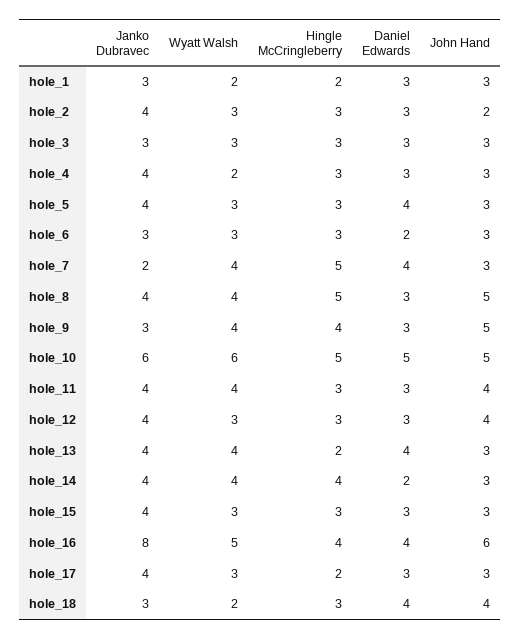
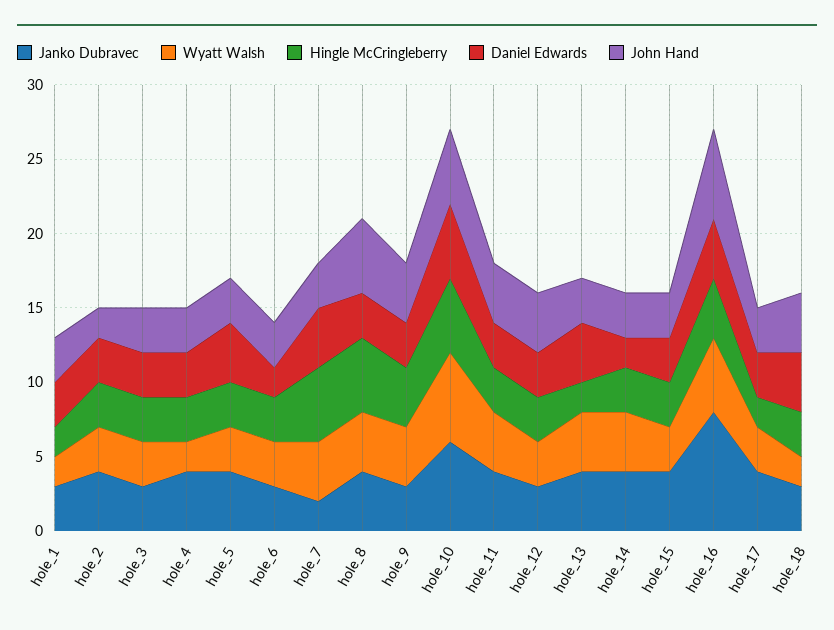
  {
    "Janko Dubravec": {
      "hole_1": 3,
      "hole_2": 4,
      "hole_3": 3,
      "hole_4": 4,
      "hole_5": 4,
      "hole_6": 3,
      "hole_7": 2,
      "hole_8": 4,
      "hole_9": 3,
      "hole_10": 6,
      "hole_11": 4,
-     "hole_12": 4,
+     "hole_12": 3,
      "hole_13": 4,
      "hole_14": 4,
      "hole_15": 4,
      "hole_16": 8,
      "hole_17": 4,
      "hole_18": 3
    },
    "Wyatt Walsh": {
      "hole_1": 2,
      "hole_2": 3,
      "hole_3": 3,
      "hole_4": 2,
      "hole_5": 3,
      "hole_6": 3,
      "hole_7": 4,
      "hole_8": 4,
      "hole_9": 4,
      "hole_10": 6,
      "hole_11": 4,
      "hole_12": 3,
      "hole_13": 4,
      "hole_14": 4,
      "hole_15": 3,
      "hole_16": 5,
      "hole_17": 3,
      "hole_18": 2
    },
    "Hingle McCringleberry": {
      "hole_1": 2,
      "hole_2": 3,
      "hole_3": 3,
      "hole_4": 3,
      "hole_5": 3,
      "hole_6": 3,
      "hole_7": 5,
      "hole_8": 5,
      "hole_9": 4,
      "hole_10": 5,
      "hole_11": 3,
      "hole_12": 3,
      "hole_13": 2,
-     "hole_14": 4,
+     "hole_14": 3,
      "hole_15": 3,
      "hole_16": 4,
      "hole_17": 2,
      "hole_18": 3
    },
    "Daniel Edwards": {
      "hole_1": 3,
      "hole_2": 3,
      "hole_3": 3,
      "hole_4": 3,
      "hole_5": 4,
      "hole_6": 2,
      "hole_7": 4,
      "hole_8": 3,
      "hole_9": 3,
      "hole_10": 5,
      "hole_11": 3,
      "hole_12": 3,
      "hole_13": 4,
      "hole_14": 2,
      "hole_15": 3,
      "hole_16": 4,
      "hole_17": 3,
      "hole_18": 4
    },
    "John Hand": {
      "hole_1": 3,
      "hole_2": 2,
      "hole_3": 3,
      "hole_4": 3,
      "hole_5": 3,
      "hole_6": 3,
      "hole_7": 3,
      "hole_8": 5,
-     "hole_9": 5,
+     "hole_9": 4,
      "hole_10": 5,
      "hole_11": 4,
      "hole_12": 4,
      "hole_13": 3,
      "hole_14": 3,
      "hole_15": 3,
      "hole_16": 6,
      "hole_17": 3,
      "hole_18": 4
    }
  }

